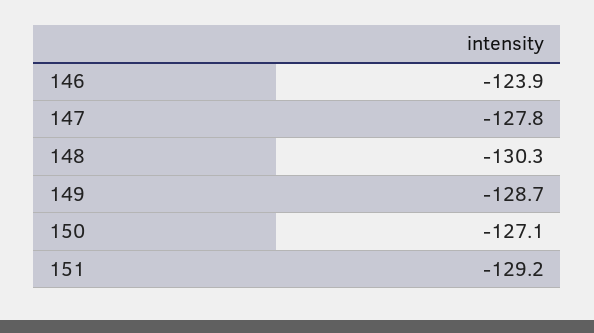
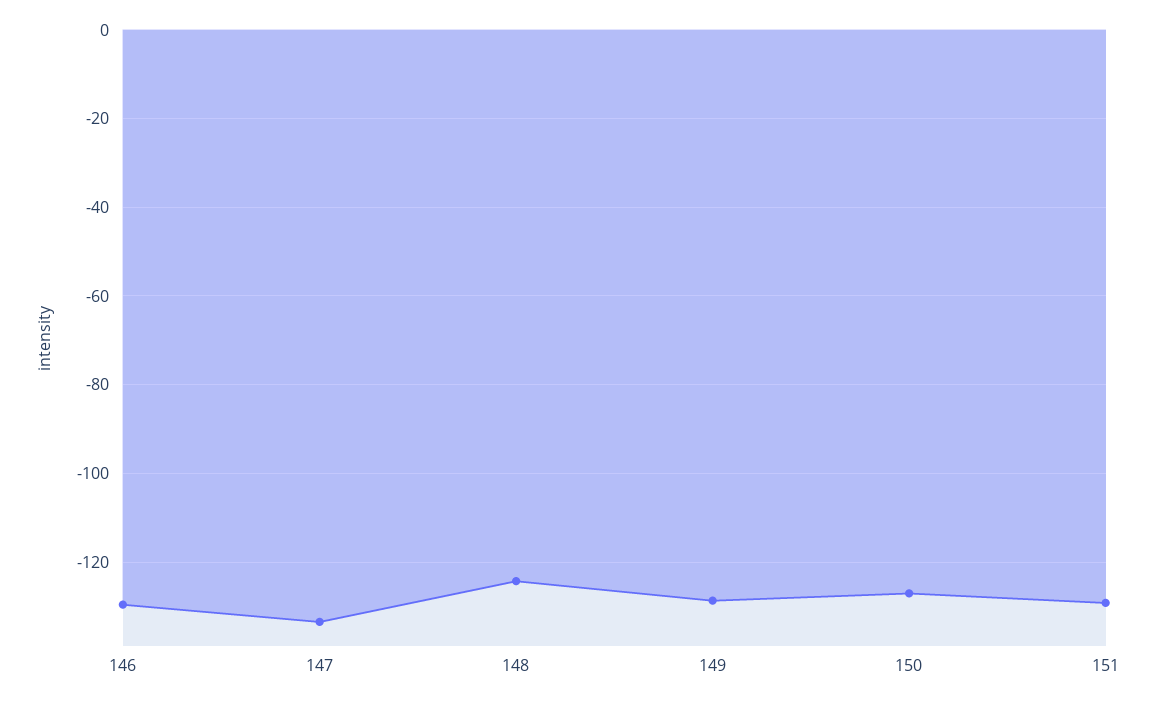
  {
-   "146": -123.9,
+   "146": -130,
-   "147": -127.8,
+   "147": -134,
-   "148": -130.3,
+   "148": -124,
    "149": -128.7,
    "150": -127.1,
    "151": -129.2
  }

